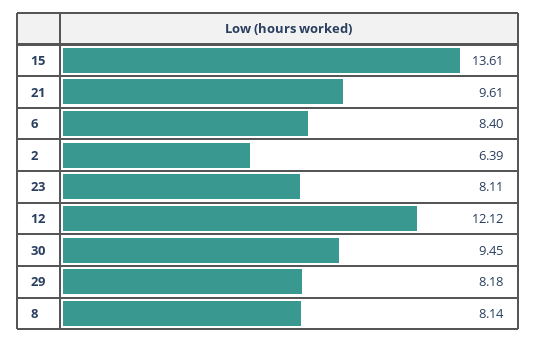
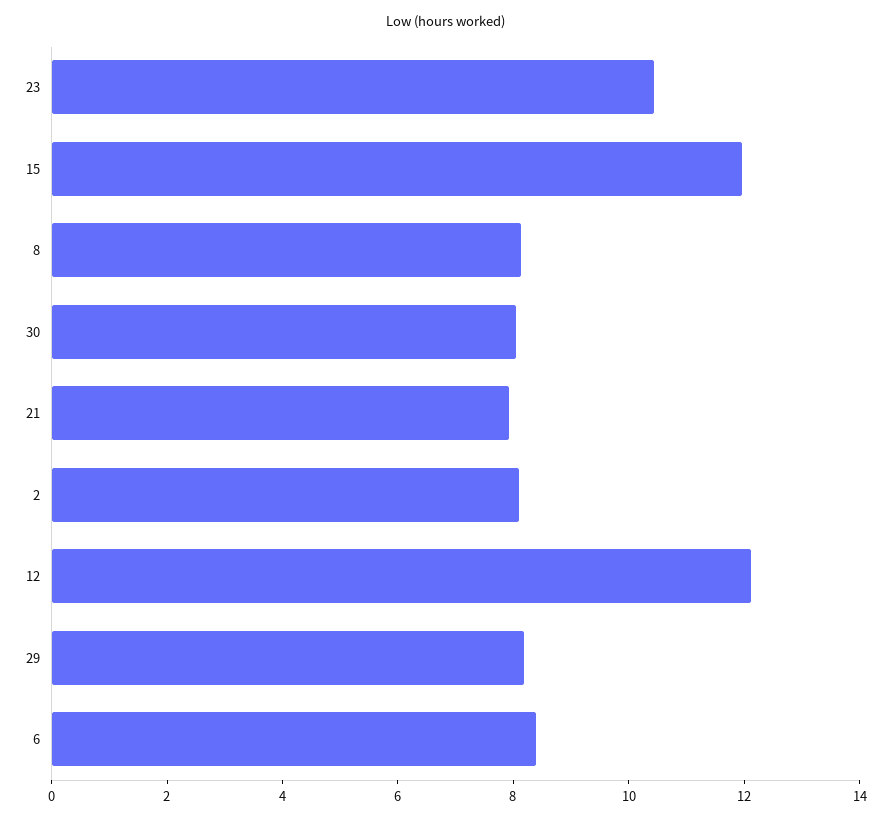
  {
-   "15": 13.61,
+   "15": 12,
-   "21": 9.61,
+   "21": 8,
    "6": 8.4,
-   "2": 6.39,
+   "2": 8,
-   "23": 8.11,
+   "23": 10.5,
    "12": 12.12,
-   "30": 9.45,
+   "30": 8,
    "29": 8.18,
    "8": 8.14
  }

